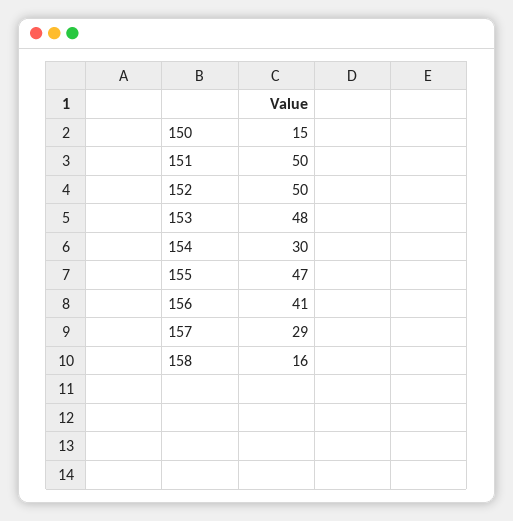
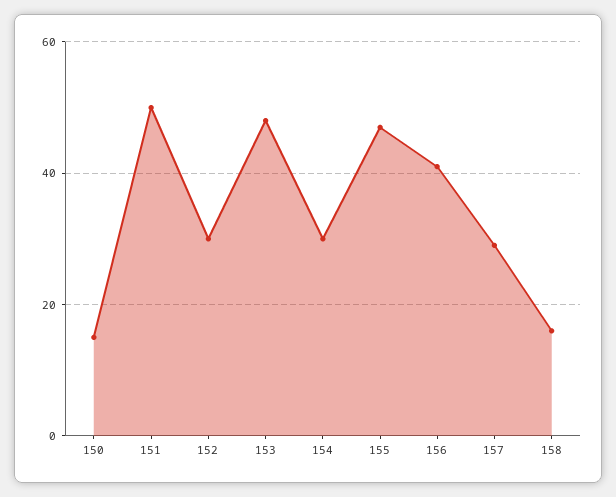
  {
    "150": 15,
    "151": 50,
-   "152": 50,
+   "152": 30,
    "153": 48,
    "154": 30,
    "155": 47,
    "156": 41,
    "157": 29,
    "158": 16
  }

